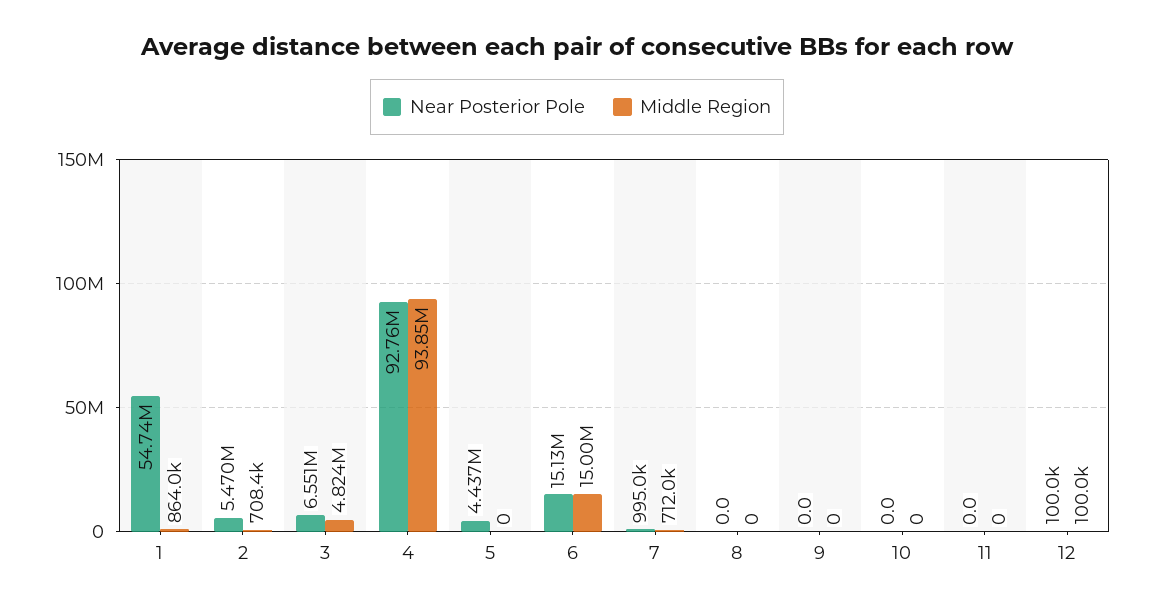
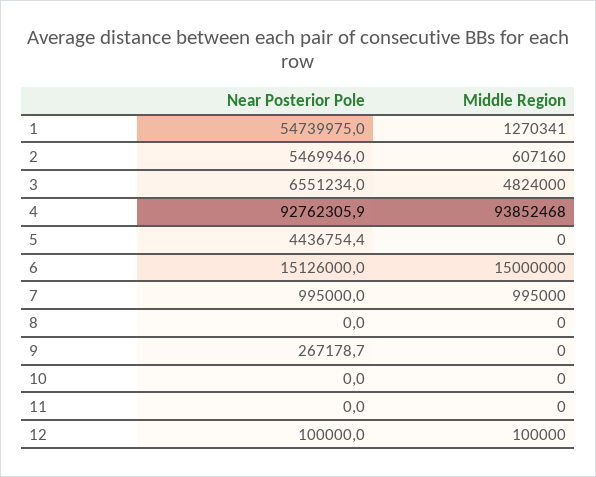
  {
    "Near Posterior Pole": {
      "1": 54739975,
      "2": 5469946,
      "3": 6551234,
      "4": 92762305.9,
      "5": 4436754.4,
      "6": 15126000,
      "7": 995000,
      "8": 0,
-     "9": 0,
+     "9": 267178.7,
      "10": 0,
      "11": 0,
      "12": 100000
    },
    "Middle Region": {
-     "1": 864000,
+     "1": 1270341,
-     "2": 708400,
+     "2": 607160,
      "3": 4824000,
      "4": 93852468,
      "5": 0,
      "6": 15000000,
-     "7": 712000,
+     "7": 995000,
      "8": 0,
      "9": 0,
      "10": 0,
      "11": 0,
      "12": 100000
    }
  }

